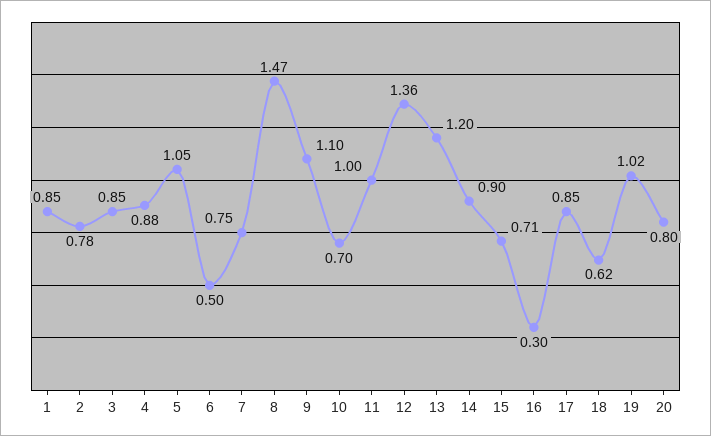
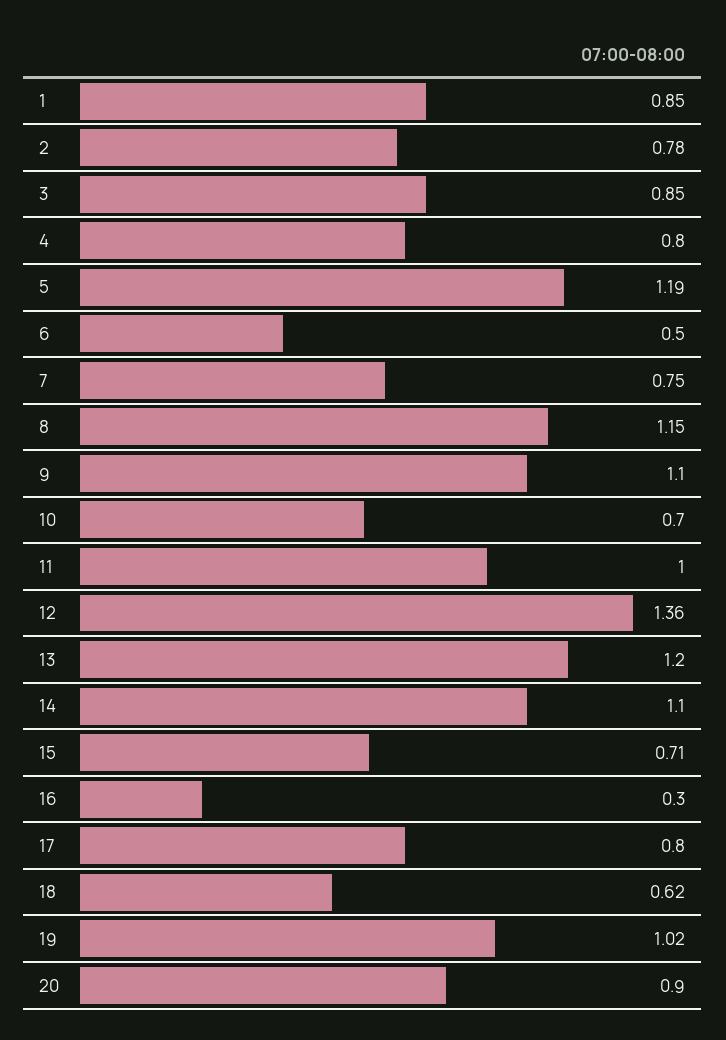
  {
    "1": 0.85,
    "2": 0.78,
    "3": 0.85,
-   "4": 0.88,
+   "4": 0.8,
-   "5": 1.05,
+   "5": 1.19,
    "6": 0.5,
    "7": 0.75,
-   "8": 1.47,
+   "8": 1.15,
    "9": 1.1,
    "10": 0.7,
    "11": 1,
    "12": 1.36,
    "13": 1.2,
-   "14": 0.9,
+   "14": 1.1,
    "15": 0.71,
    "16": 0.3,
-   "17": 0.85,
+   "17": 0.8,
    "18": 0.62,
    "19": 1.02,
-   "20": 0.8
+   "20": 0.9
  }

